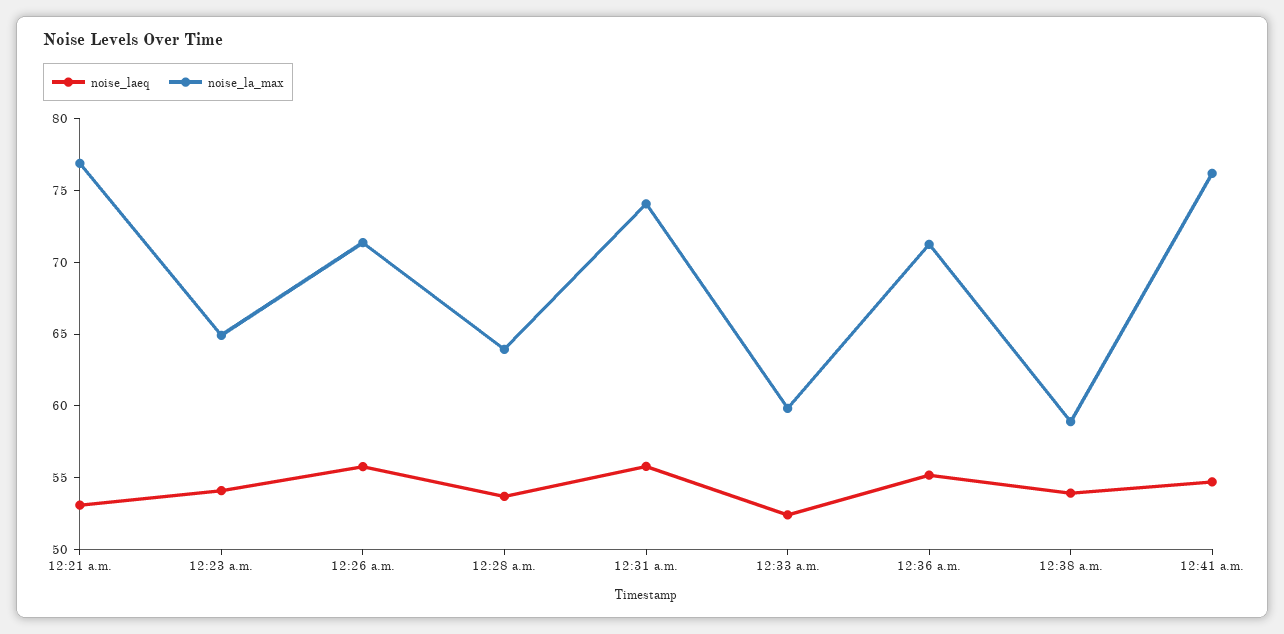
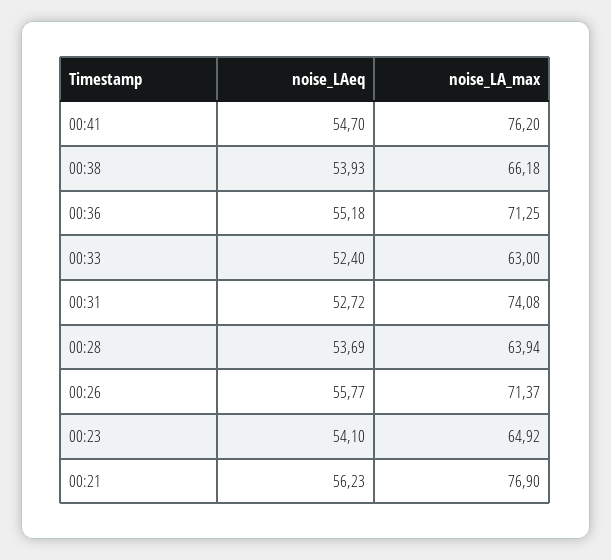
  {
    "noise_laeq": {
-     "12:21 a.m.": 53,
+     "12:21 a.m.": 56.23,
      "12:23 a.m.": 54.1,
      "12:26 a.m.": 55.77,
      "12:28 a.m.": 53.69,
-     "12:31 a.m.": 56,
+     "12:31 a.m.": 52.72,
      "12:33 a.m.": 52.4,
      "12:36 a.m.": 55.18,
      "12:38 a.m.": 53.93,
      "12:41 a.m.": 54.7
    },
    "noise_la_max": {
      "12:21 a.m.": 76.9,
      "12:23 a.m.": 64.92,
      "12:26 a.m.": 71.37,
      "12:28 a.m.": 63.94,
      "12:31 a.m.": 74.08,
-     "12:33 a.m.": 60,
+     "12:33 a.m.": 63,
      "12:36 a.m.": 71.25,
-     "12:38 a.m.": 59,
+     "12:38 a.m.": 66.18,
      "12:41 a.m.": 76.2
    }
  }

